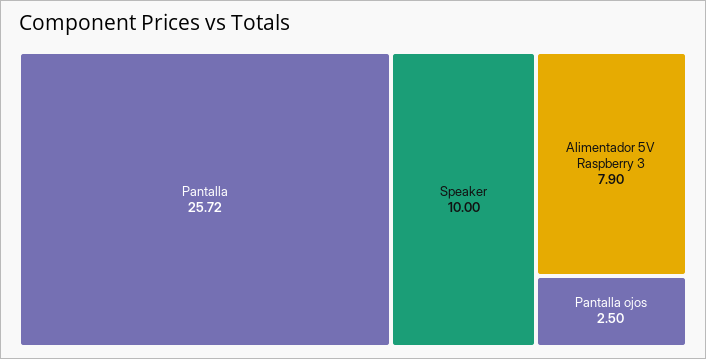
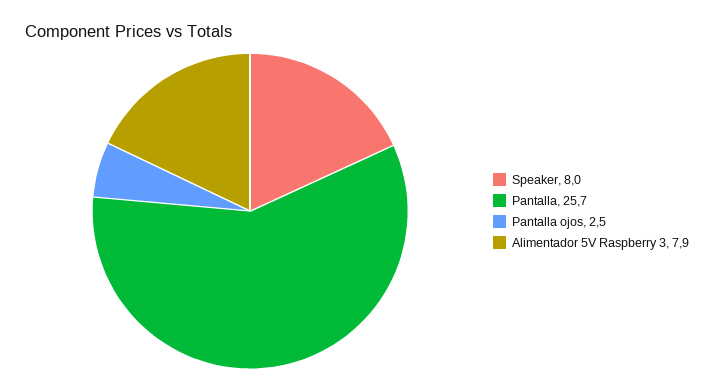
  {
    "Pantalla": 25.72,
-   "Speaker": 10,
+   "Speaker": 8,
    "Alimentador 5V Raspberry 3": 7.9,
    "Pantalla ojos": 2.5
  }

